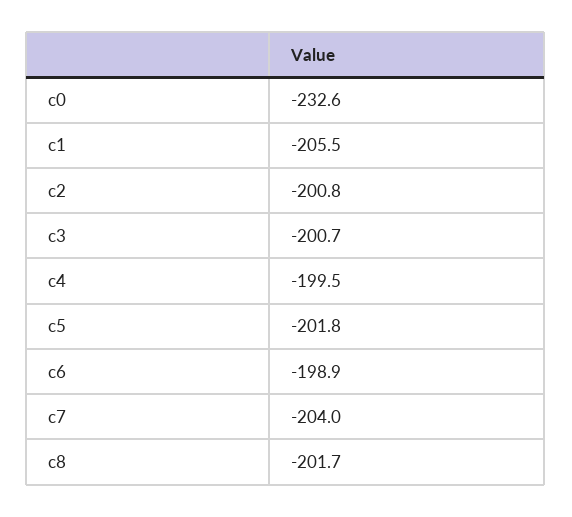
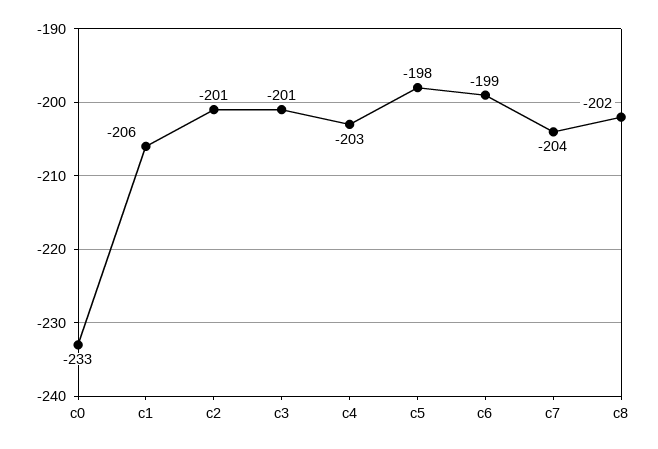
  {
    "c0": -232.6,
    "c1": -205.5,
    "c2": -200.8,
    "c3": -200.7,
-   "c4": -199.5,
+   "c4": -203,
-   "c5": -201.8,
+   "c5": -198,
    "c6": -198.9,
    "c7": -204,
    "c8": -201.7
  }

